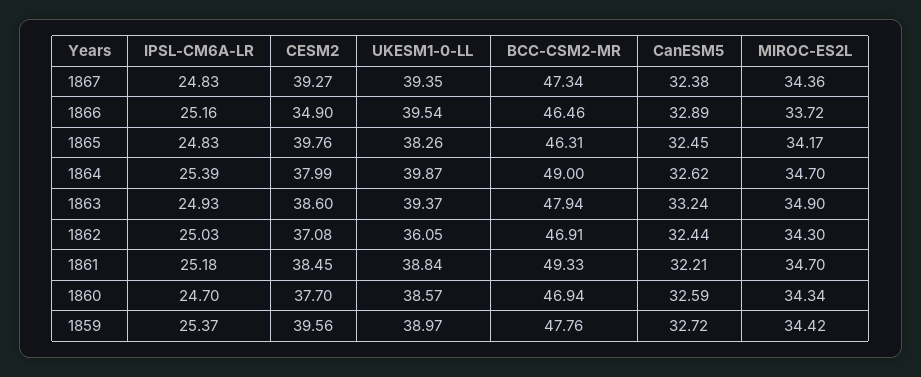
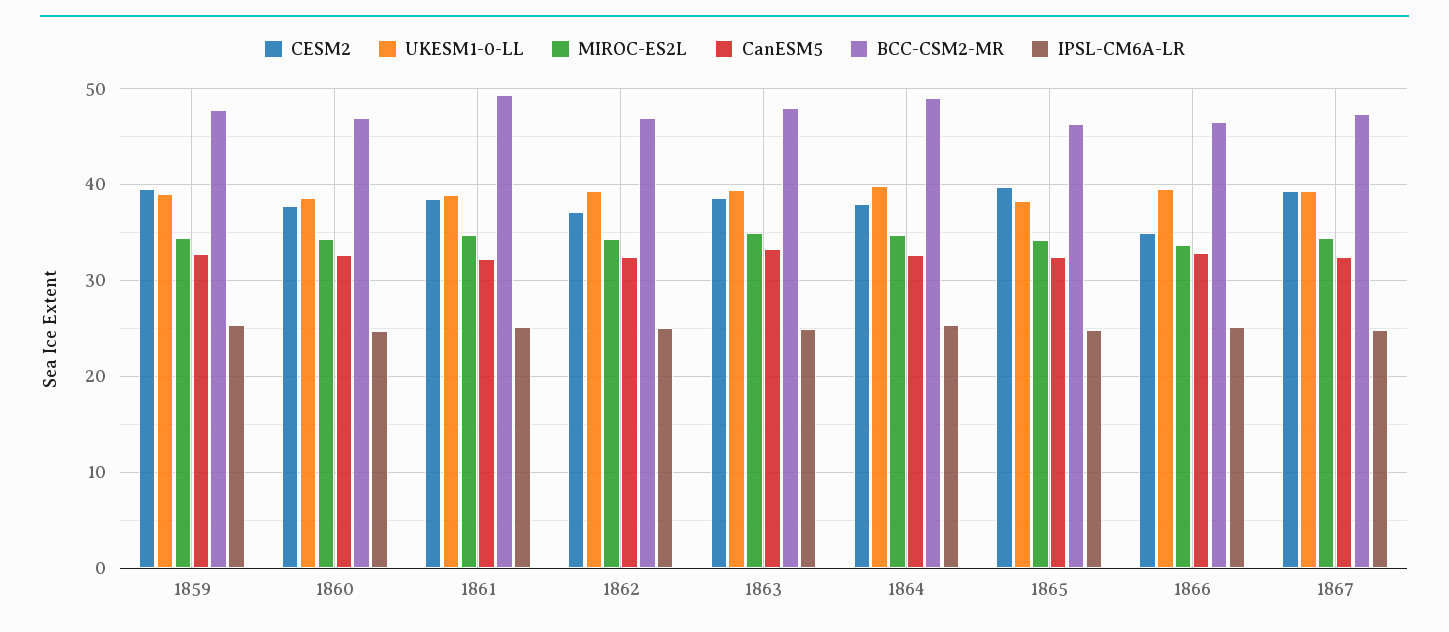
  {
    "IPSL-CM6A-LR": {
      "1867": 24.83,
      "1866": 25.16,
      "1865": 24.83,
      "1864": 25.39,
      "1863": 24.93,
      "1862": 25.03,
      "1861": 25.18,
      "1860": 24.7,
      "1859": 25.37
    },
    "CESM2": {
      "1867": 39.27,
      "1866": 34.9,
      "1865": 39.76,
      "1864": 37.99,
      "1863": 38.6,
      "1862": 37.08,
      "1861": 38.45,
      "1860": 37.7,
      "1859": 39.56
    },
    "UKESM1-0-LL": {
      "1867": 39.35,
      "1866": 39.54,
      "1865": 38.26,
      "1864": 39.87,
      "1863": 39.37,
-     "1862": 36.05,
+     "1862": 39,
      "1861": 38.84,
      "1860": 38.57,
      "1859": 38.97
    },
    "BCC-CSM2-MR": {
      "1867": 47.34,
      "1866": 46.46,
      "1865": 46.31,
      "1864": 49,
      "1863": 47.94,
      "1862": 46.91,
      "1861": 49.33,
      "1860": 46.94,
      "1859": 47.76
    },
    "CanESM5": {
      "1867": 32.38,
      "1866": 32.89,
      "1865": 32.45,
      "1864": 32.62,
      "1863": 33.24,
      "1862": 32.44,
      "1861": 32.21,
      "1860": 32.59,
      "1859": 32.72
    },
    "MIROC-ES2L": {
      "1867": 34.36,
      "1866": 33.72,
      "1865": 34.17,
      "1864": 34.7,
      "1863": 34.9,
      "1862": 34.3,
      "1861": 34.7,
      "1860": 34.34,
      "1859": 34.42
    }
  }

